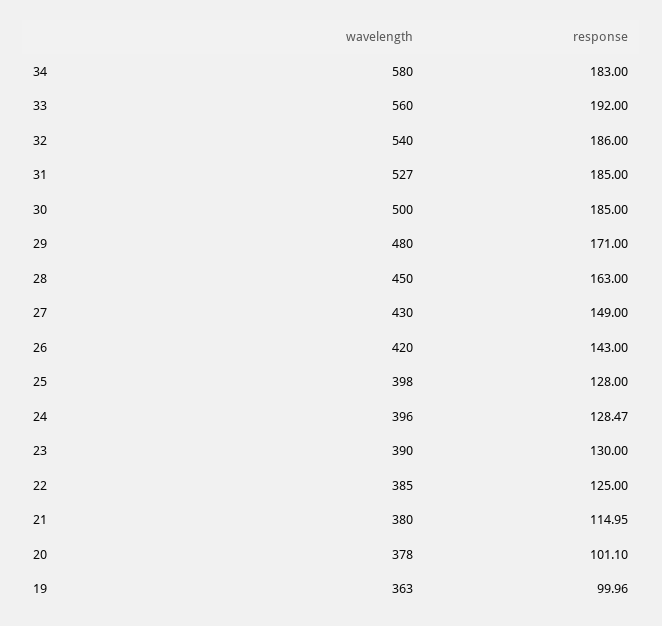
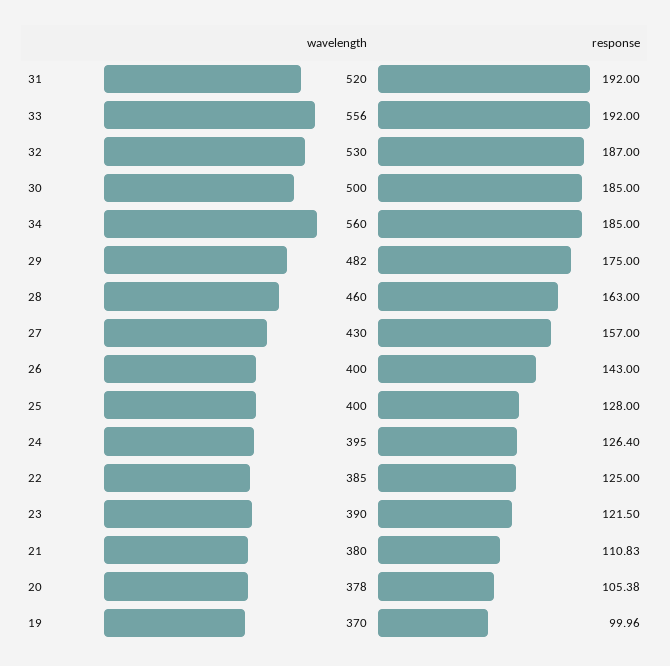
  {
    "wavelength": {
-     "34": 580,
+     "34": 560,
-     "33": 560,
+     "33": 556,
-     "32": 540,
+     "32": 530,
-     "31": 527,
+     "31": 520,
      "30": 500,
-     "29": 480,
+     "29": 482,
-     "28": 450,
+     "28": 460,
      "27": 430,
-     "26": 420,
+     "26": 400,
-     "25": 398,
+     "25": 400,
-     "24": 396,
+     "24": 395,
      "23": 390,
      "22": 385,
      "21": 380,
      "20": 378,
-     "19": 363
+     "19": 370
    },
    "response": {
-     "34": 183,
+     "34": 185,
      "33": 192,
-     "32": 186,
+     "32": 187,
-     "31": 185,
+     "31": 192,
      "30": 185,
-     "29": 171,
+     "29": 175,
      "28": 163,
-     "27": 149,
+     "27": 157,
      "26": 143,
      "25": 128,
-     "24": 128.47,
+     "24": 126.4,
-     "23": 130,
+     "23": 121.5,
      "22": 125,
-     "21": 114.95,
+     "21": 110.83,
-     "20": 101.1,
+     "20": 105.38,
      "19": 99.96
    }
  }

